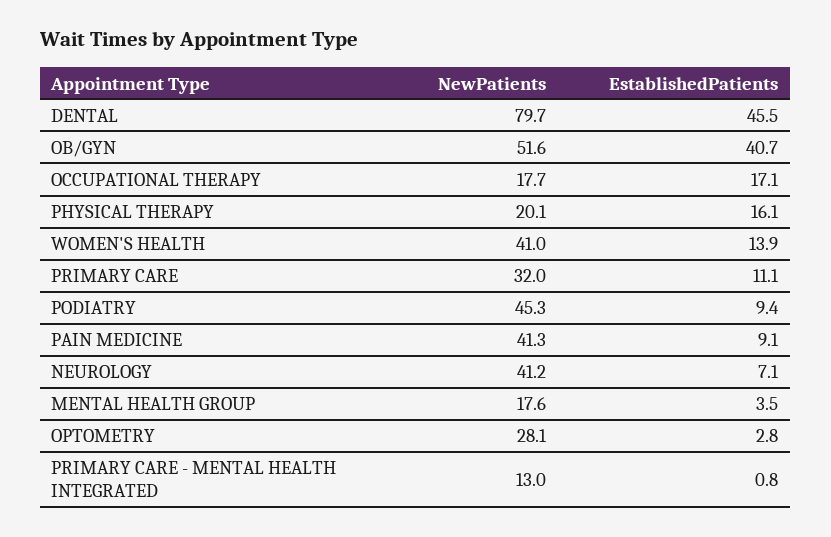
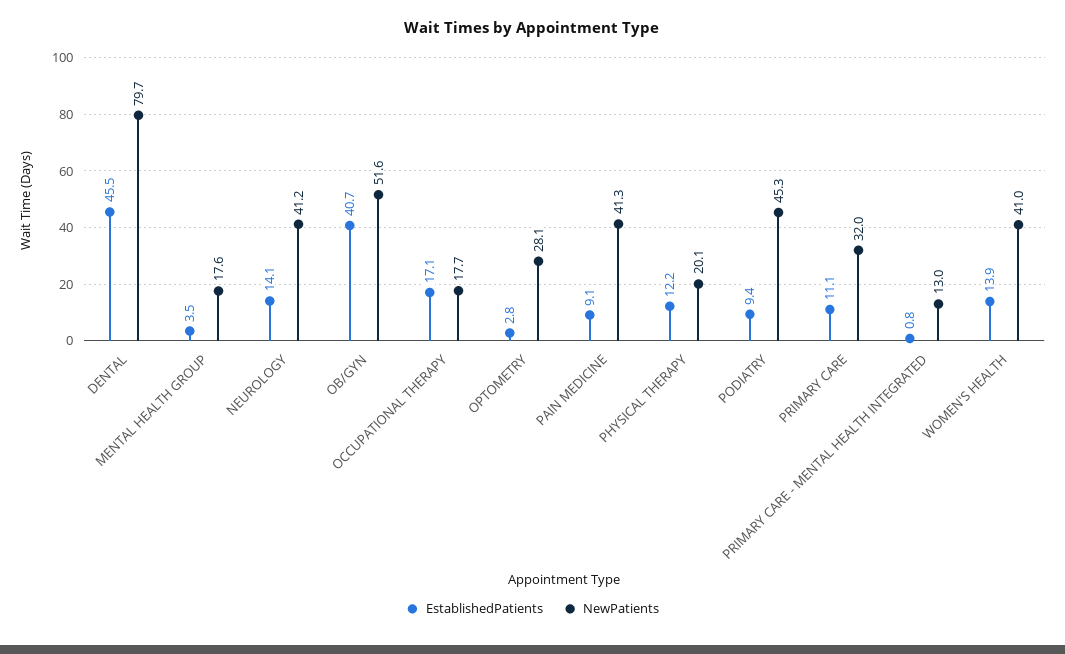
  {
    "NewPatients": {
      "DENTAL": 79.7,
      "OB/GYN": 51.6,
      "OCCUPATIONAL THERAPY": 17.7,
      "PHYSICAL THERAPY": 20.1,
      "WOMEN'S HEALTH": 41,
      "PRIMARY CARE": 32,
      "PODIATRY": 45.3,
      "PAIN MEDICINE": 41.3,
      "NEUROLOGY": 41.2,
      "MENTAL HEALTH GROUP": 17.6,
      "OPTOMETRY": 28.1,
      "PRIMARY CARE - MENTAL HEALTH INTEGRATED": 13
    },
    "EstablishedPatients": {
      "DENTAL": 45.5,
      "OB/GYN": 40.7,
      "OCCUPATIONAL THERAPY": 17.1,
-     "PHYSICAL THERAPY": 16.1,
+     "PHYSICAL THERAPY": 12.2,
      "WOMEN'S HEALTH": 13.9,
      "PRIMARY CARE": 11.1,
      "PODIATRY": 9.4,
      "PAIN MEDICINE": 9.1,
-     "NEUROLOGY": 7.1,
+     "NEUROLOGY": 14.1,
      "MENTAL HEALTH GROUP": 3.5,
      "OPTOMETRY": 2.8,
      "PRIMARY CARE - MENTAL HEALTH INTEGRATED": 0.8
    }
  }

